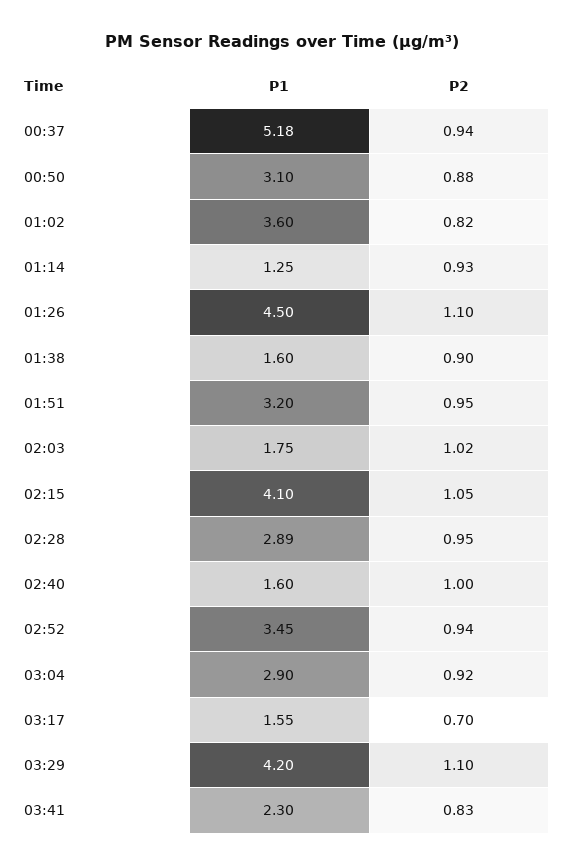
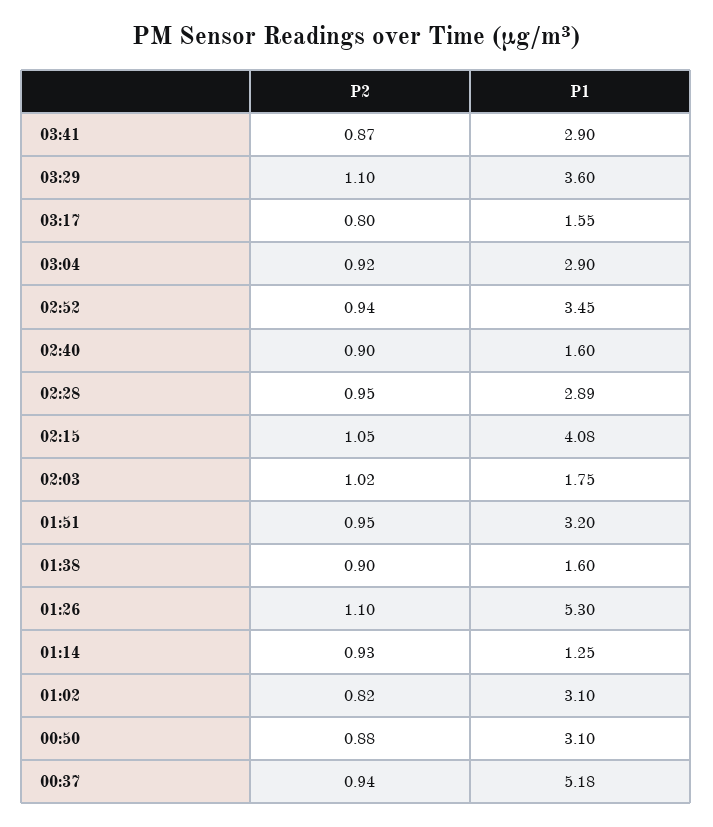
  {
    "P1": {
      "00:37": 5.18,
      "00:50": 3.1,
-     "01:02": 3.6,
+     "01:02": 3.1,
      "01:14": 1.25,
-     "01:26": 4.5,
+     "01:26": 5.3,
      "01:38": 1.6,
      "01:51": 3.2,
      "02:03": 1.75,
-     "02:15": 4.1,
+     "02:15": 4.08,
      "02:28": 2.89,
      "02:40": 1.6,
      "02:52": 3.45,
      "03:04": 2.9,
      "03:17": 1.55,
-     "03:29": 4.2,
+     "03:29": 3.6,
-     "03:41": 2.3
+     "03:41": 2.9
    },
    "P2": {
      "00:37": 0.94,
      "00:50": 0.88,
      "01:02": 0.82,
      "01:14": 0.93,
      "01:26": 1.1,
      "01:38": 0.9,
      "01:51": 0.95,
      "02:03": 1.02,
      "02:15": 1.05,
      "02:28": 0.95,
-     "02:40": 1,
+     "02:40": 0.9,
      "02:52": 0.94,
      "03:04": 0.92,
-     "03:17": 0.7,
+     "03:17": 0.8,
      "03:29": 1.1,
-     "03:41": 0.83
+     "03:41": 0.87
    }
  }

